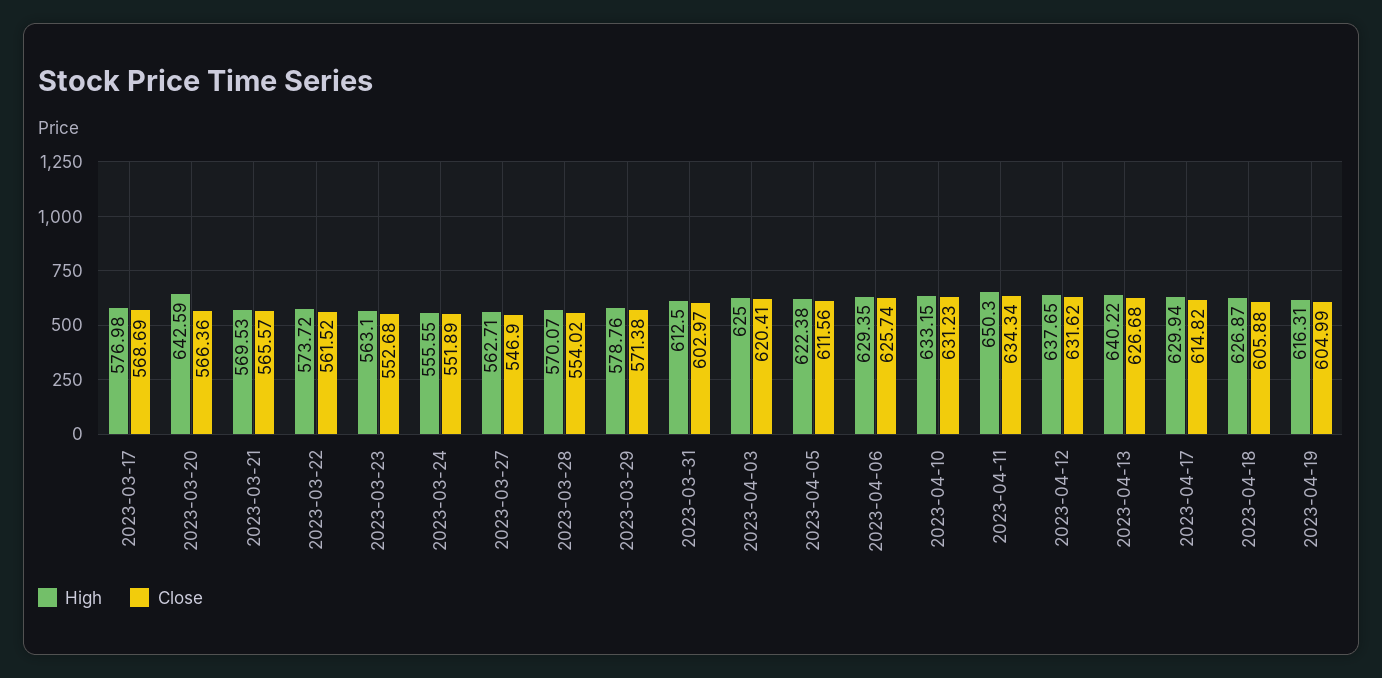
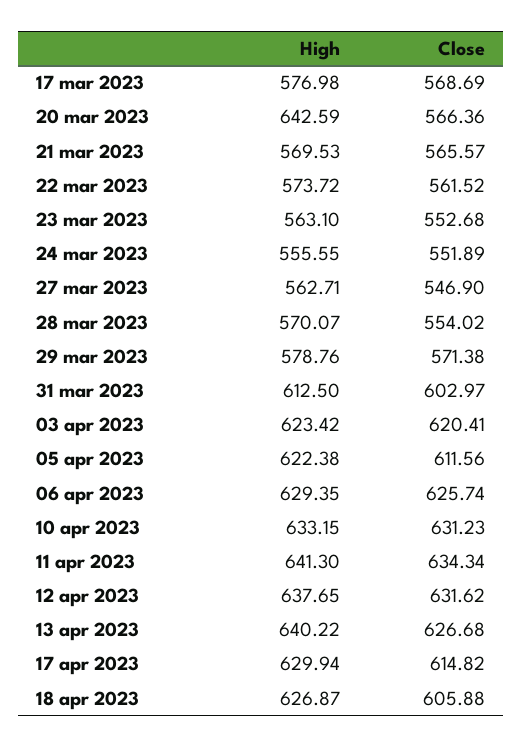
  {
    "High": {
      "2023-03-17": 576.98,
      "2023-03-20": 642.59,
      "2023-03-21": 569.53,
      "2023-03-22": 573.72,
      "2023-03-23": 563.1,
      "2023-03-24": 555.55,
      "2023-03-27": 562.71,
      "2023-03-28": 570.07,
      "2023-03-29": 578.76,
      "2023-03-31": 612.5,
-     "2023-04-03": 625,
+     "2023-04-03": 623.42,
      "2023-04-05": 622.38,
      "2023-04-06": 629.35,
      "2023-04-10": 633.15,
-     "2023-04-11": 650.3,
+     "2023-04-11": 641.3,
      "2023-04-12": 637.65,
      "2023-04-13": 640.22,
      "2023-04-17": 629.94,
-     "2023-04-18": 626.87,
+     "2023-04-18": 626.87
-     "2023-04-19": 616.31
    },
    "Close": {
      "2023-03-17": 568.69,
      "2023-03-20": 566.36,
      "2023-03-21": 565.57,
      "2023-03-22": 561.52,
      "2023-03-23": 552.68,
      "2023-03-24": 551.89,
      "2023-03-27": 546.9,
      "2023-03-28": 554.02,
      "2023-03-29": 571.38,
      "2023-03-31": 602.97,
      "2023-04-03": 620.41,
      "2023-04-05": 611.56,
      "2023-04-06": 625.74,
      "2023-04-10": 631.23,
      "2023-04-11": 634.34,
      "2023-04-12": 631.62,
      "2023-04-13": 626.68,
      "2023-04-17": 614.82,
-     "2023-04-18": 605.88,
+     "2023-04-18": 605.88
-     "2023-04-19": 604.99
    }
  }

